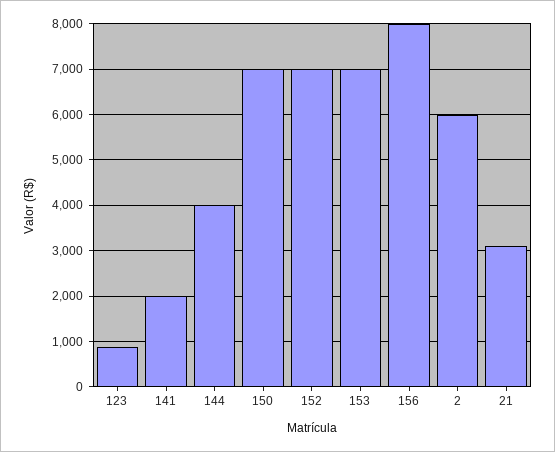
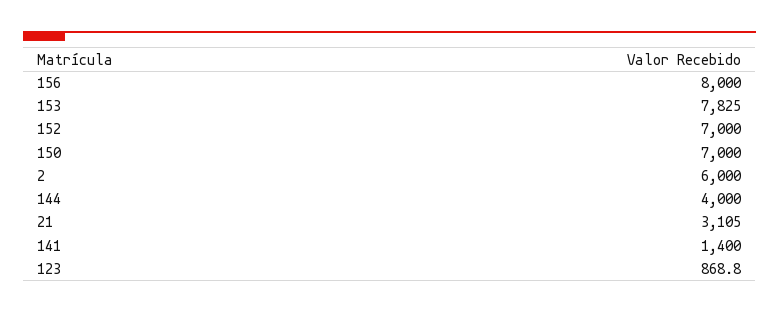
  {
    "123": 868.8,
-   "141": 2000,
+   "141": 1400,
    "144": 4000,
    "150": 7000,
    "152": 7000,
-   "153": 7000,
+   "153": 7825,
    "156": 8000,
    "2": 6000,
    "21": 3105
  }

